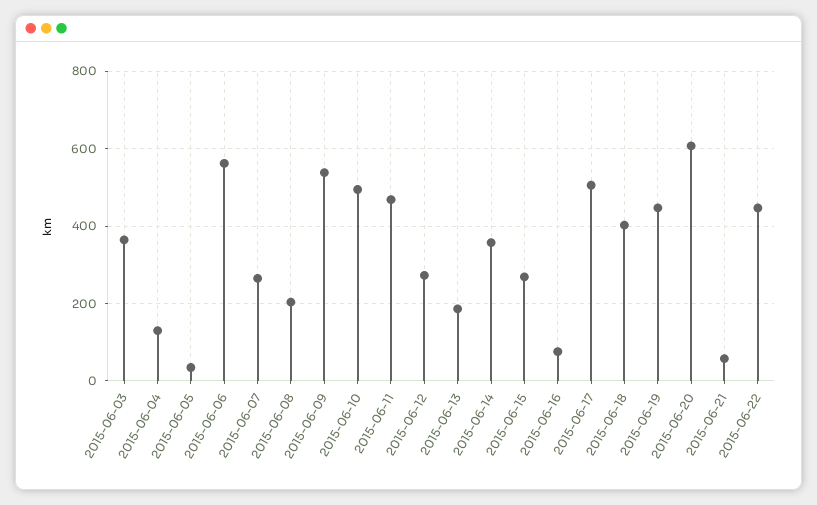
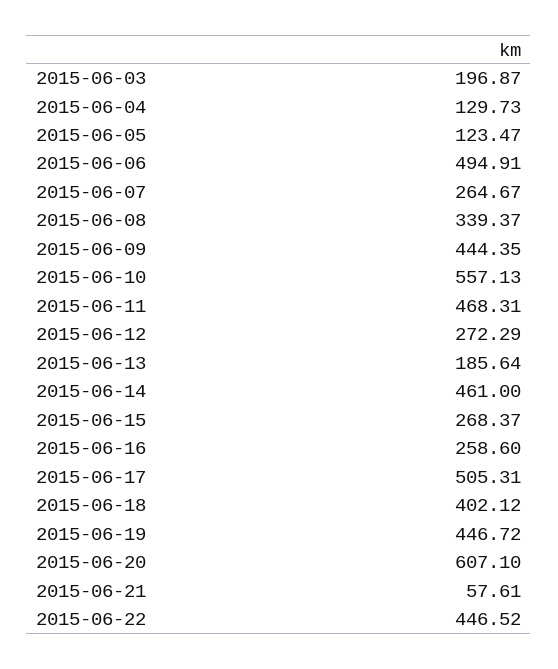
  {
-   "2015-06-03": 360,
+   "2015-06-03": 196.87,
    "2015-06-04": 129.73,
-   "2015-06-05": 40,
+   "2015-06-05": 123.47,
-   "2015-06-06": 560,
+   "2015-06-06": 494.91,
    "2015-06-07": 264.67,
-   "2015-06-08": 200,
+   "2015-06-08": 339.37,
-   "2015-06-09": 540,
+   "2015-06-09": 444.35,
-   "2015-06-10": 500,
+   "2015-06-10": 557.13,
    "2015-06-11": 468.31,
    "2015-06-12": 272.29,
    "2015-06-13": 185.64,
-   "2015-06-14": 360,
+   "2015-06-14": 461,
    "2015-06-15": 268.37,
-   "2015-06-16": 80,
+   "2015-06-16": 258.6,
    "2015-06-17": 505.31,
    "2015-06-18": 402.12,
    "2015-06-19": 446.72,
    "2015-06-20": 607.1,
    "2015-06-21": 57.61,
    "2015-06-22": 446.52
  }

